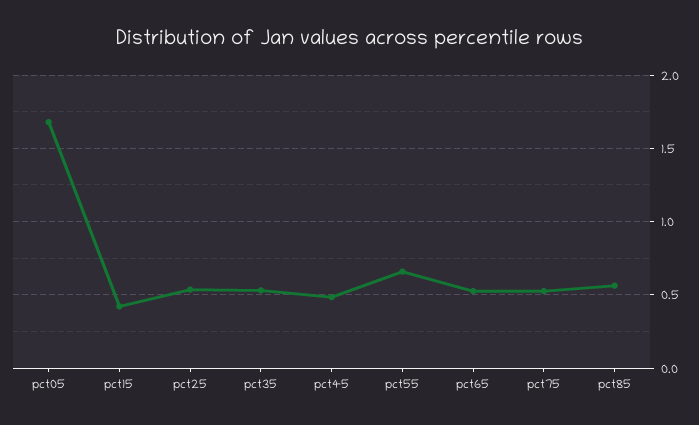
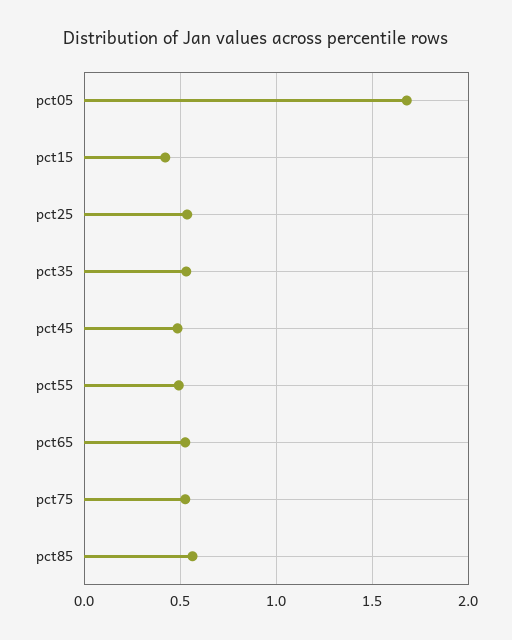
  {
    "pct05": 1.7,
    "pct15": 0.4,
    "pct25": 0.55,
    "pct35": 0.55,
    "pct45": 0.5,
-   "pct55": 0.65,
+   "pct55": 0.5,
    "pct65": 0.55,
    "pct75": 0.55,
    "pct85": 0.55
  }

